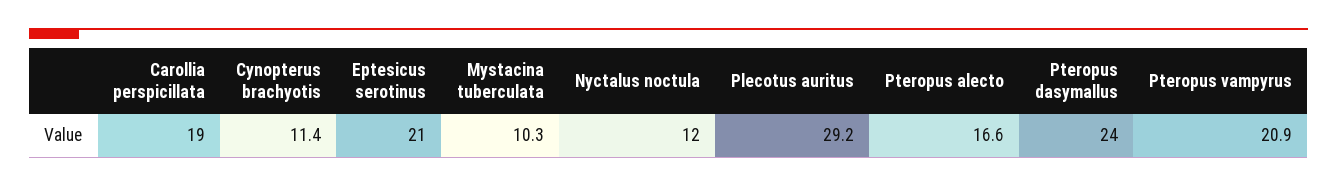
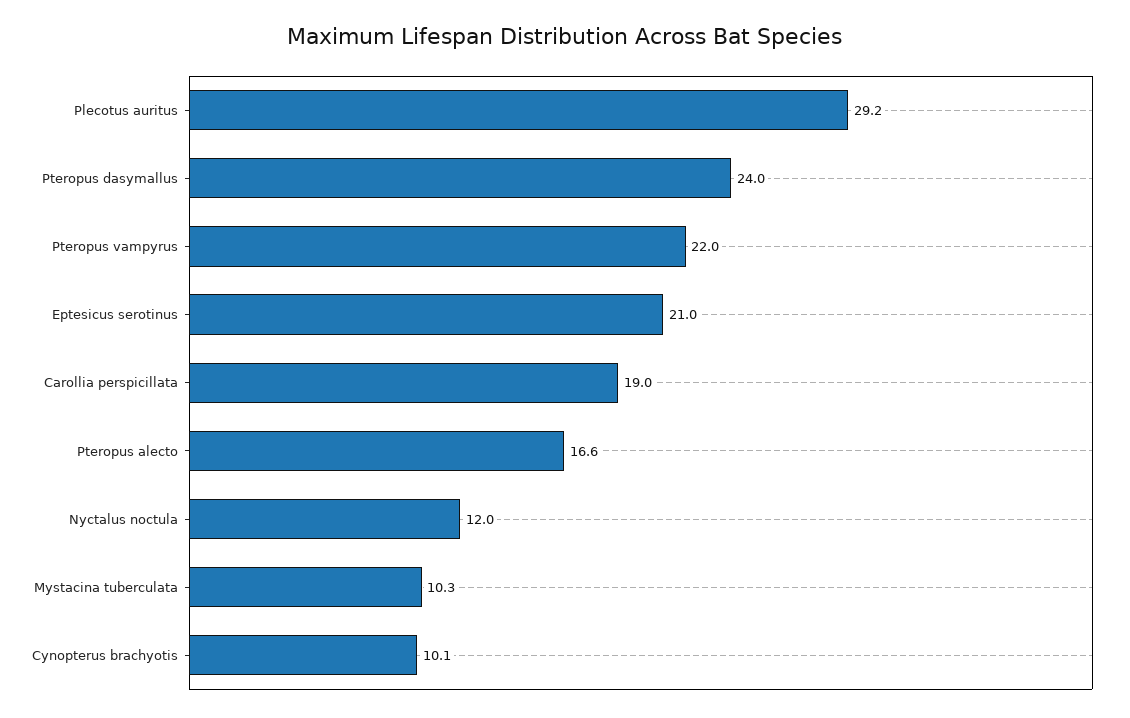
  {
    "Carollia perspicillata": 19,
-   "Cynopterus brachyotis": 11.4,
+   "Cynopterus brachyotis": 10.1,
    "Eptesicus serotinus": 21,
    "Mystacina tuberculata": 10.3,
    "Nyctalus noctula": 12,
    "Plecotus auritus": 29.2,
    "Pteropus alecto": 16.6,
    "Pteropus dasymallus": 24,
-   "Pteropus vampyrus": 20.9
+   "Pteropus vampyrus": 22
  }

